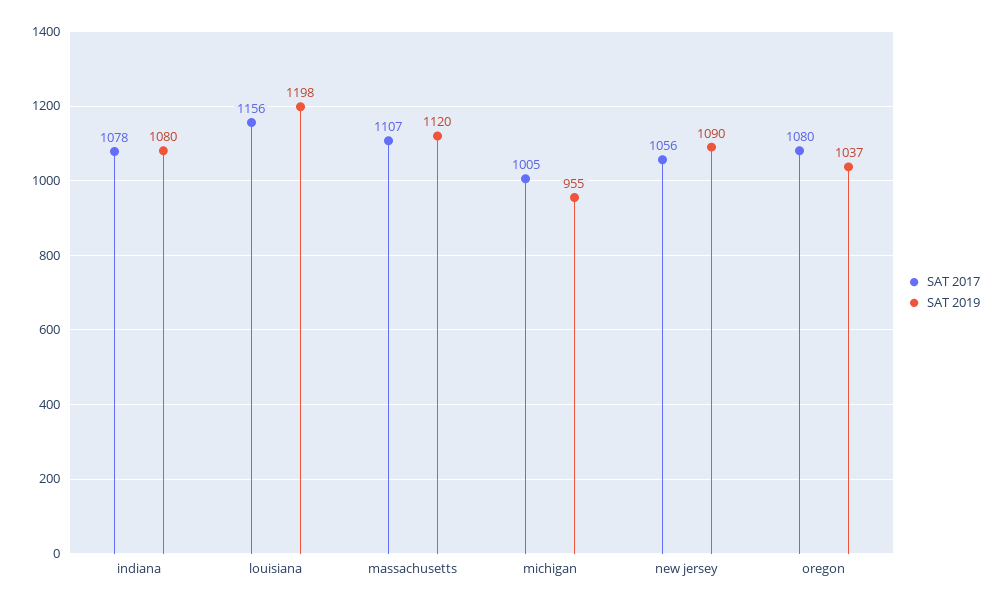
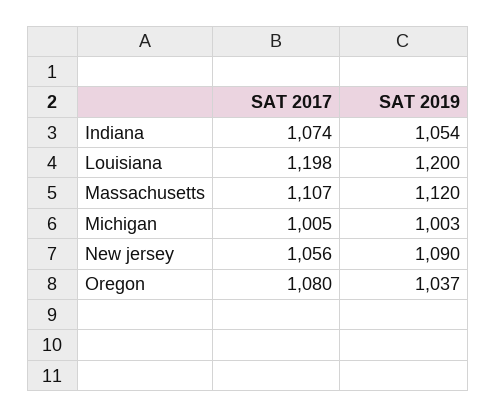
  {
    "SAT 2017": {
-     "indiana": 1078,
+     "indiana": 1074,
-     "louisiana": 1156,
+     "louisiana": 1198,
      "massachusetts": 1107,
      "michigan": 1005,
      "new jersey": 1056,
      "oregon": 1080
    },
    "SAT 2019": {
-     "indiana": 1080,
+     "indiana": 1054,
-     "louisiana": 1198,
+     "louisiana": 1200,
      "massachusetts": 1120,
-     "michigan": 955,
+     "michigan": 1003,
      "new jersey": 1090,
      "oregon": 1037
    }
  }

